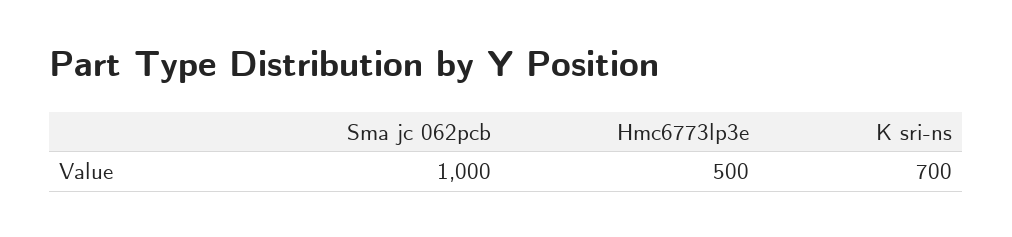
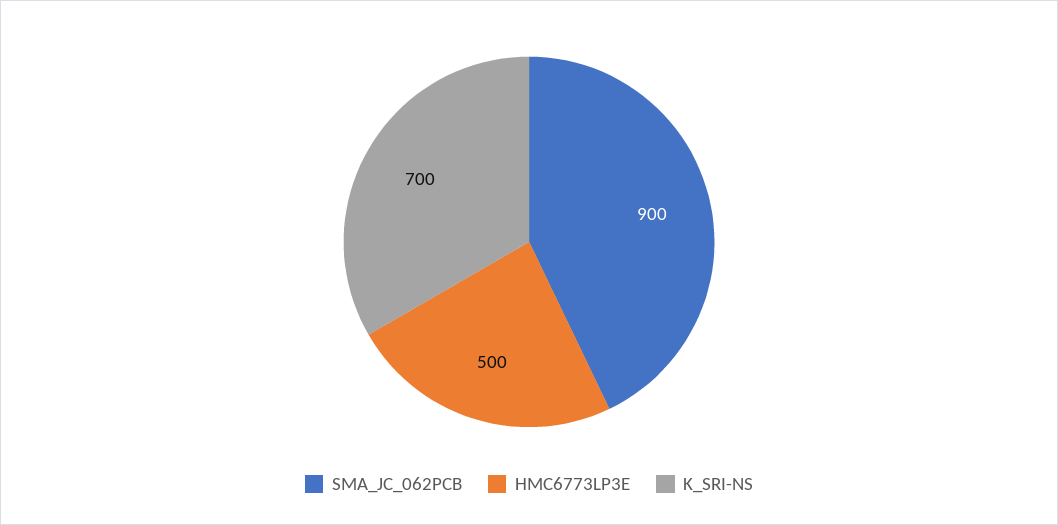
  {
-   "Sma jc 062pcb": 1000,
+   "Sma jc 062pcb": 900,
    "Hmc6773lp3e": 500,
    "K sri-ns": 700
  }

